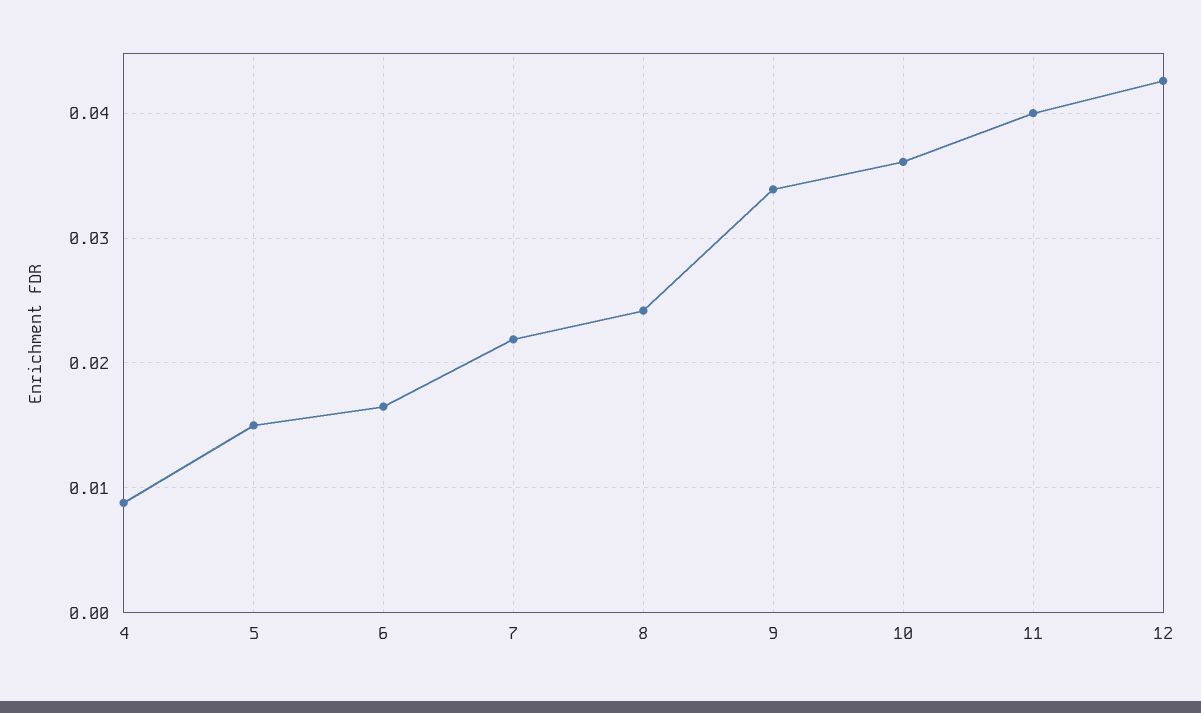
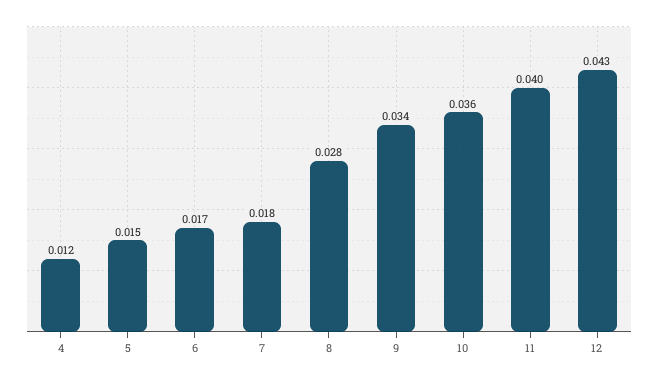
  {
-   "4": 0.009,
+   "4": 0.012,
    "5": 0.015,
    "6": 0.017,
-   "7": 0.022,
+   "7": 0.018,
-   "8": 0.024,
+   "8": 0.028,
    "9": 0.034,
    "10": 0.036,
    "11": 0.04,
    "12": 0.043
  }

